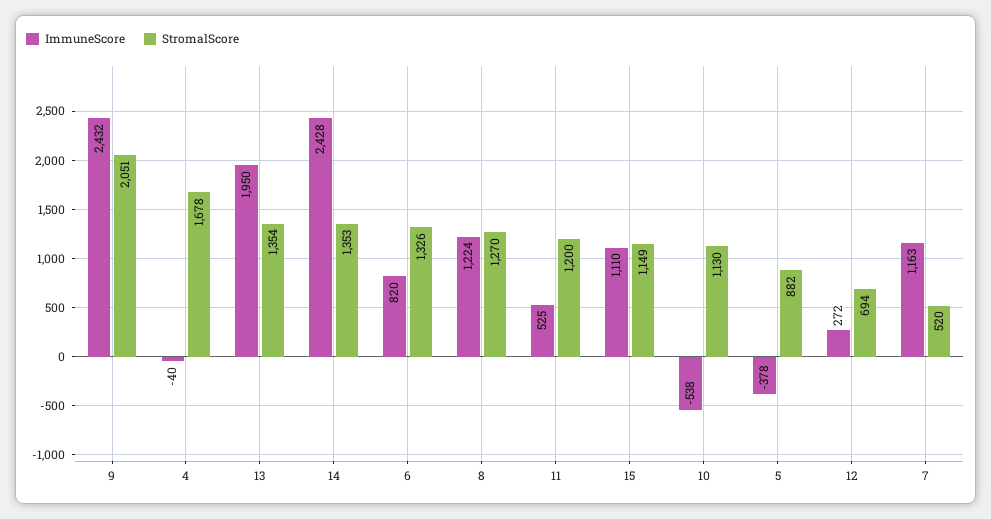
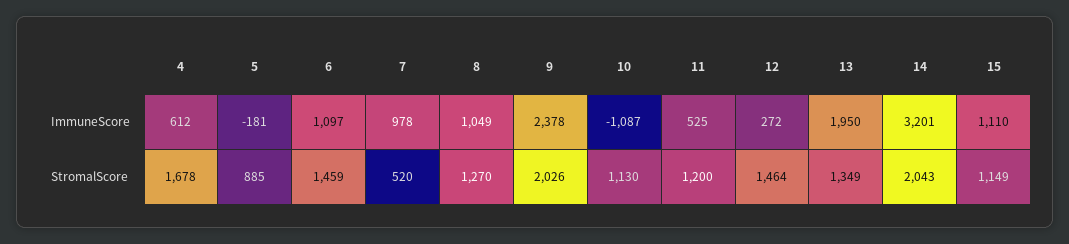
  {
    "ImmuneScore": {
-     "9": 2432,
+     "9": 2378,
-     "4": -40,
+     "4": 612,
      "13": 1950,
-     "14": 2428,
+     "14": 3201,
-     "6": 820,
+     "6": 1097,
-     "8": 1224,
+     "8": 1049,
      "11": 525,
      "15": 1110,
-     "10": -538,
+     "10": -1087,
-     "5": -378,
+     "5": -181,
      "12": 272,
-     "7": 1163
+     "7": 978
    },
    "StromalScore": {
-     "9": 2051,
+     "9": 2026,
      "4": 1678,
-     "13": 1354,
+     "13": 1349,
-     "14": 1353,
+     "14": 2043,
-     "6": 1326,
+     "6": 1459,
      "8": 1270,
      "11": 1200,
      "15": 1149,
      "10": 1130,
-     "5": 882,
+     "5": 885,
-     "12": 694,
+     "12": 1464,
      "7": 520
    }
  }

